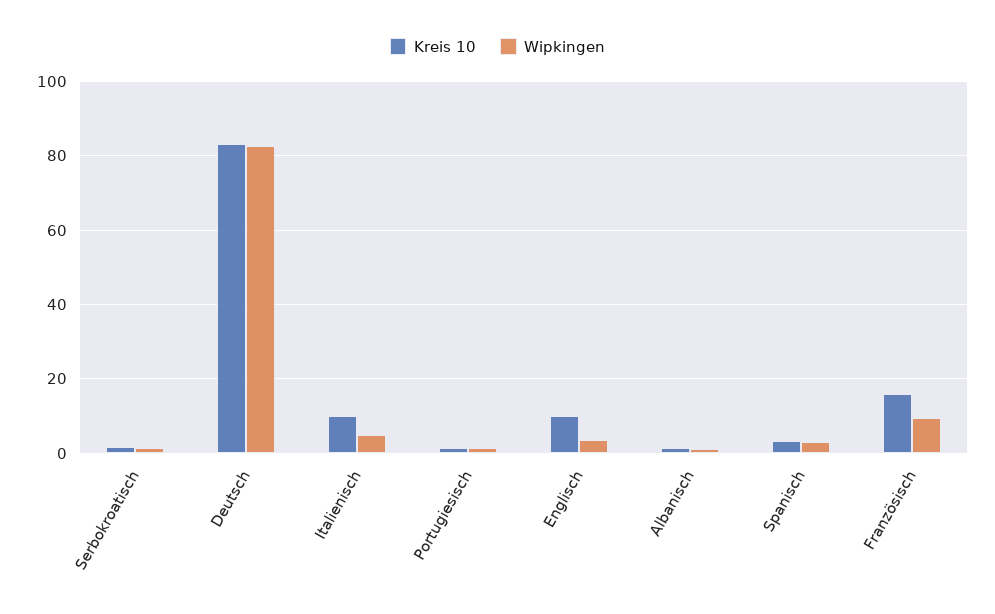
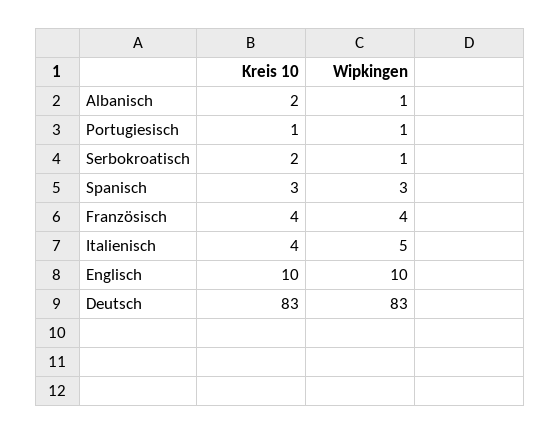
  {
    "Kreis 10": {
      "Serbokroatisch": 2,
      "Deutsch": 83,
-     "Italienisch": 10,
+     "Italienisch": 4,
      "Portugiesisch": 1,
      "Englisch": 10,
      "Albanisch": 2,
      "Spanisch": 3,
-     "Französisch": 16
+     "Französisch": 4
    },
    "Wipkingen": {
      "Serbokroatisch": 1,
      "Deutsch": 83,
      "Italienisch": 5,
      "Portugiesisch": 1,
-     "Englisch": 4,
+     "Englisch": 10,
      "Albanisch": 1,
      "Spanisch": 3,
-     "Französisch": 10
+     "Französisch": 4
    }
  }

